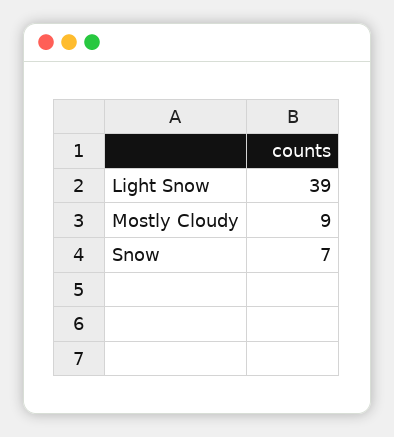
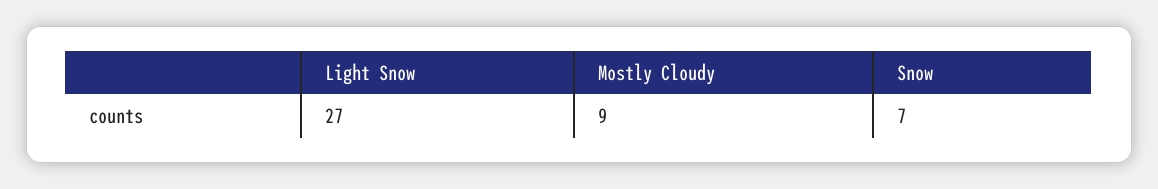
  {
-   "Light Snow": 39,
+   "Light Snow": 27,
    "Mostly Cloudy": 9,
    "Snow": 7
  }

